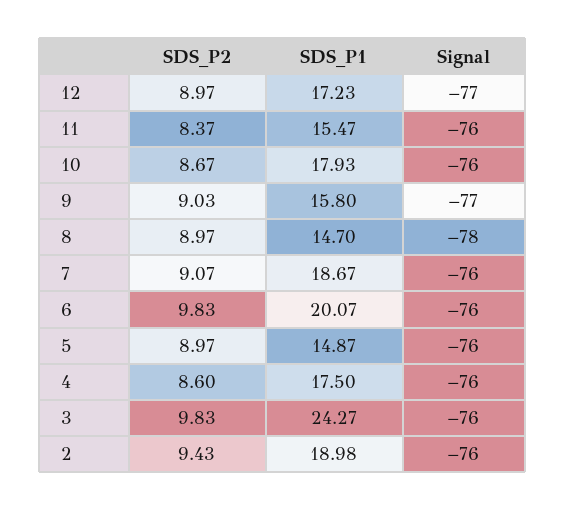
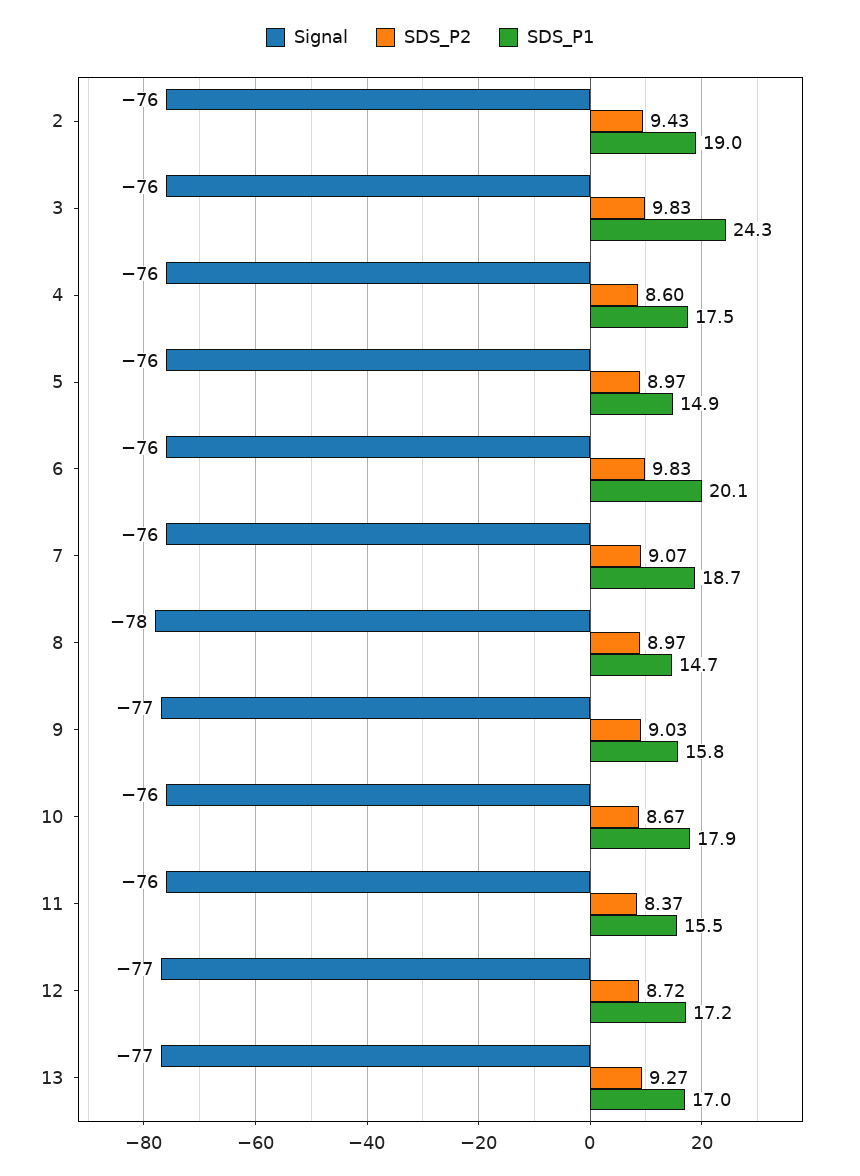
  {
    "SDS_P2": {
-     "12": 8.97,
+     "12": 8.72,
      "11": 8.37,
      "10": 8.67,
      "9": 9.03,
      "8": 8.97,
      "7": 9.07,
      "6": 9.83,
      "5": 8.97,
      "4": 8.6,
      "3": 9.83,
-     "2": 9.43
+     "2": 9.43,
+     "13": 9.27
    },
    "SDS_P1": {
      "12": 17.23,
      "11": 15.47,
      "10": 17.93,
      "9": 15.8,
      "8": 14.7,
      "7": 18.67,
      "6": 20.07,
      "5": 14.87,
      "4": 17.5,
      "3": 24.27,
-     "2": 18.98
+     "2": 18.98,
+     "13": 17
    },
    "Signal": {
      "12": -77,
      "11": -76,
      "10": -76,
      "9": -77,
      "8": -78,
      "7": -76,
      "6": -76,
      "5": -76,
      "4": -76,
      "3": -76,
-     "2": -76
+     "2": -76,
+     "13": -77
    }
  }

